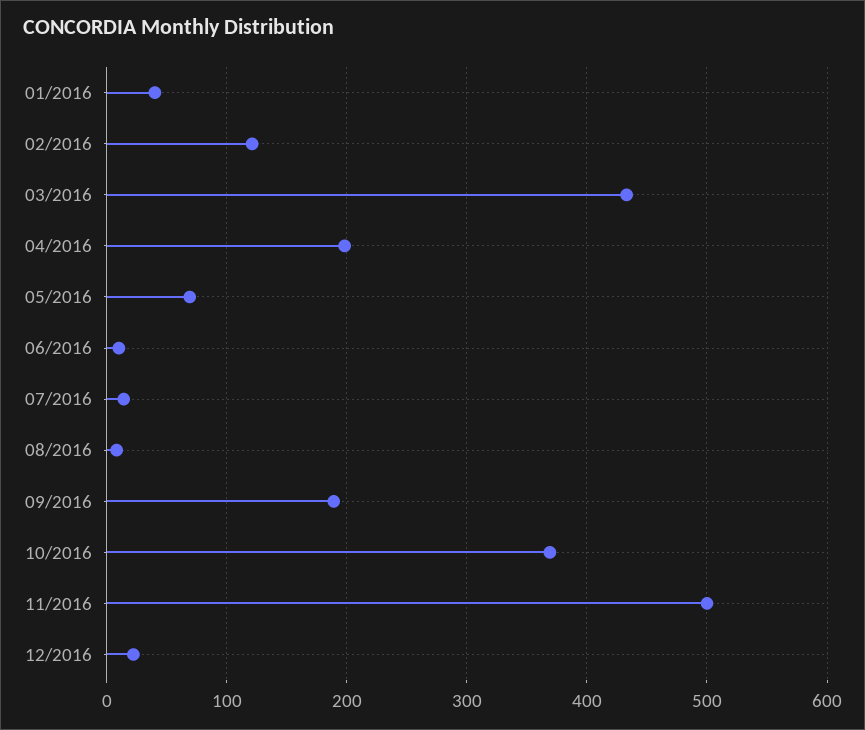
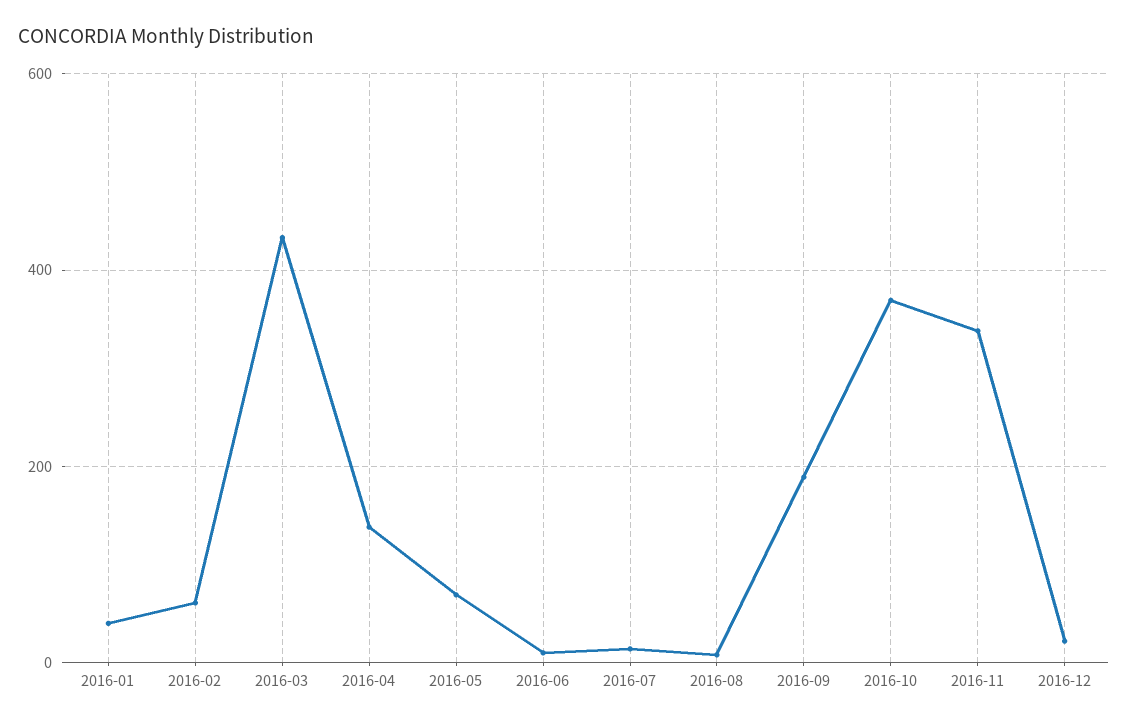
  {
    "01/2016": 40,
-   "02/2016": 120,
+   "02/2016": 60,
    "03/2016": 430,
-   "04/2016": 200,
+   "04/2016": 140,
    "05/2016": 70,
    "06/2016": 10,
    "07/2016": 10,
    "08/2016": 10,
    "09/2016": 190,
    "10/2016": 370,
-   "11/2016": 500,
+   "11/2016": 340,
    "12/2016": 20
  }

